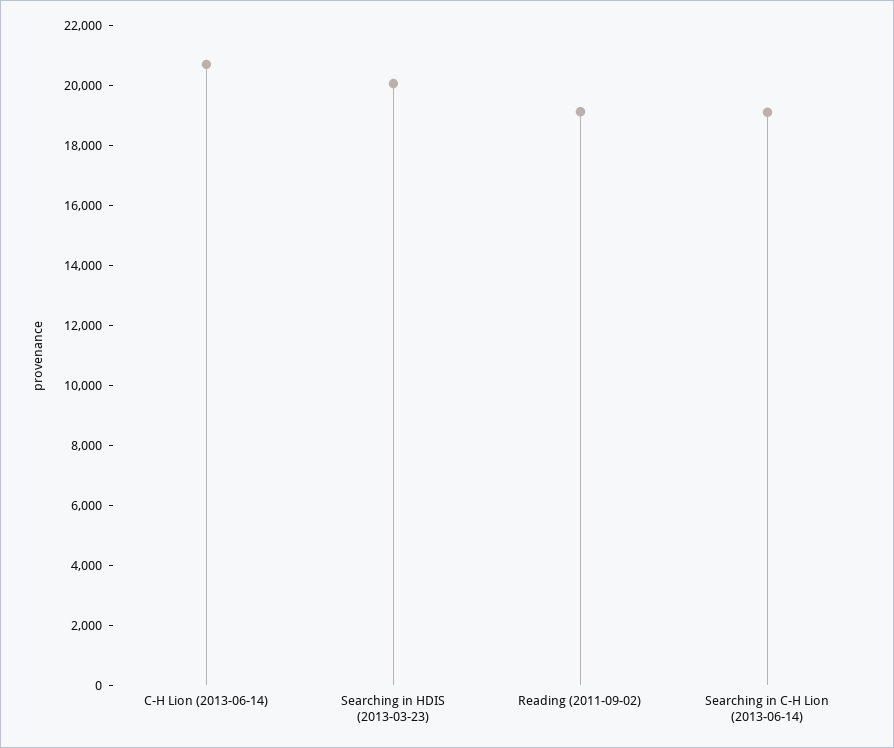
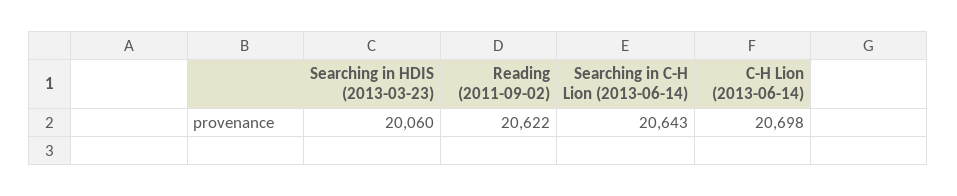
  {
    "C-H Lion (2013-06-14)": 20698,
    "Searching in HDIS (2013-03-23)": 20060,
-   "Reading (2011-09-02)": 19000,
+   "Reading (2011-09-02)": 20622,
-   "Searching in C-H Lion (2013-06-14)": 19000
+   "Searching in C-H Lion (2013-06-14)": 20643
  }

